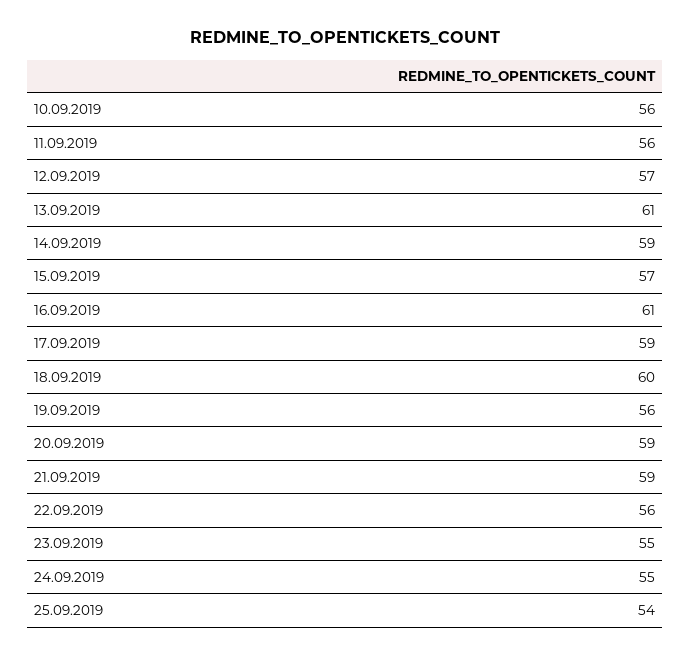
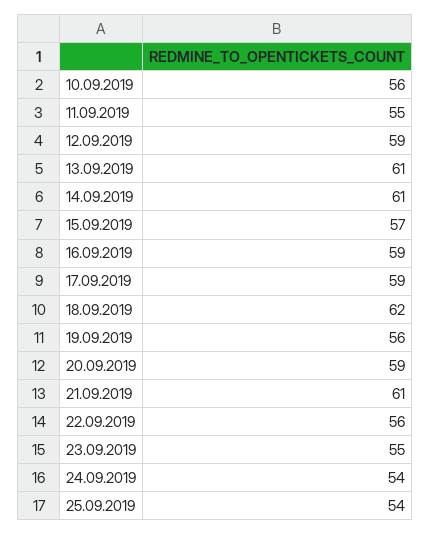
  {
    "10.09.2019": 56,
-   "11.09.2019": 56,
+   "11.09.2019": 55,
-   "12.09.2019": 57,
+   "12.09.2019": 59,
    "13.09.2019": 61,
-   "14.09.2019": 59,
+   "14.09.2019": 61,
    "15.09.2019": 57,
-   "16.09.2019": 61,
+   "16.09.2019": 59,
    "17.09.2019": 59,
-   "18.09.2019": 60,
+   "18.09.2019": 62,
    "19.09.2019": 56,
    "20.09.2019": 59,
-   "21.09.2019": 59,
+   "21.09.2019": 61,
    "22.09.2019": 56,
    "23.09.2019": 55,
-   "24.09.2019": 55,
+   "24.09.2019": 54,
    "25.09.2019": 54
  }

